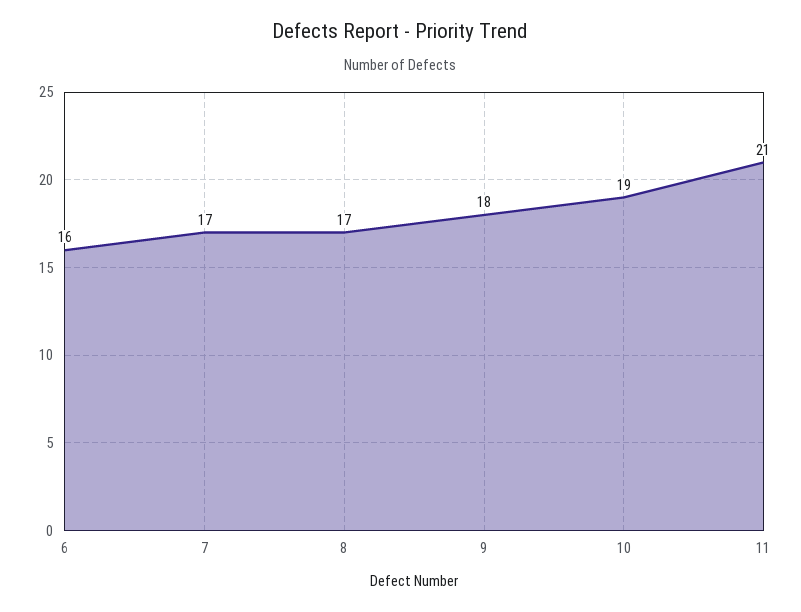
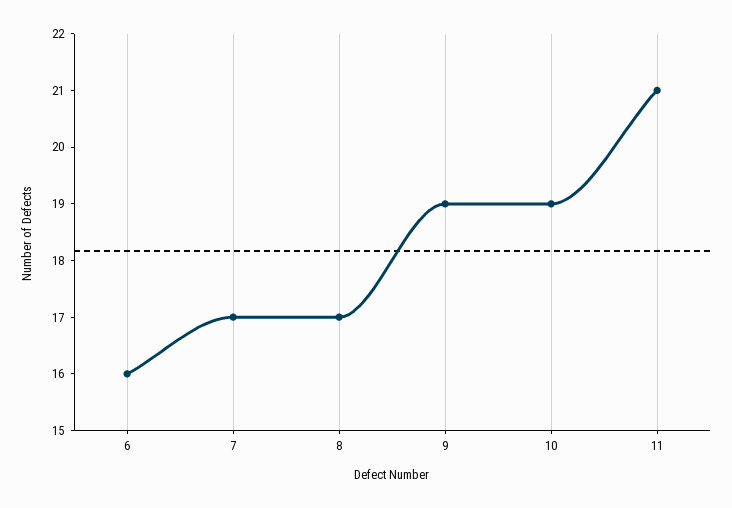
  {
    "6": 16,
    "7": 17,
    "8": 17,
-   "9": 18,
+   "9": 19,
    "10": 19,
    "11": 21
  }

